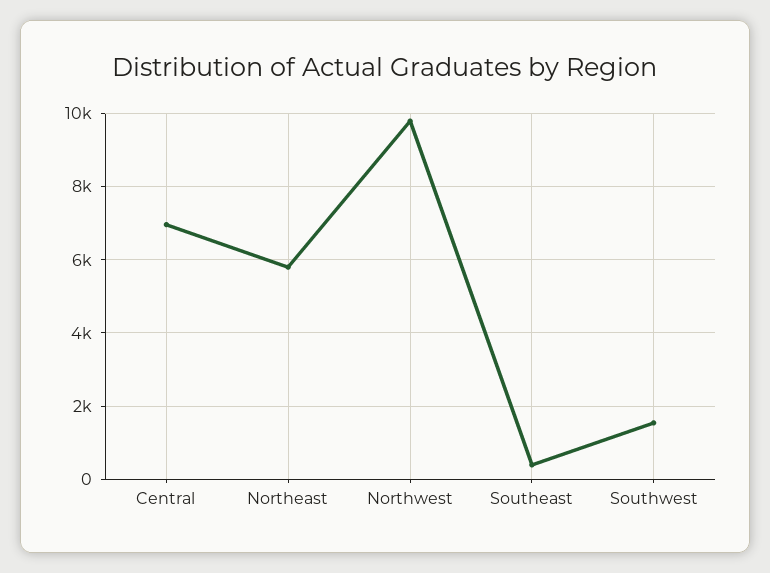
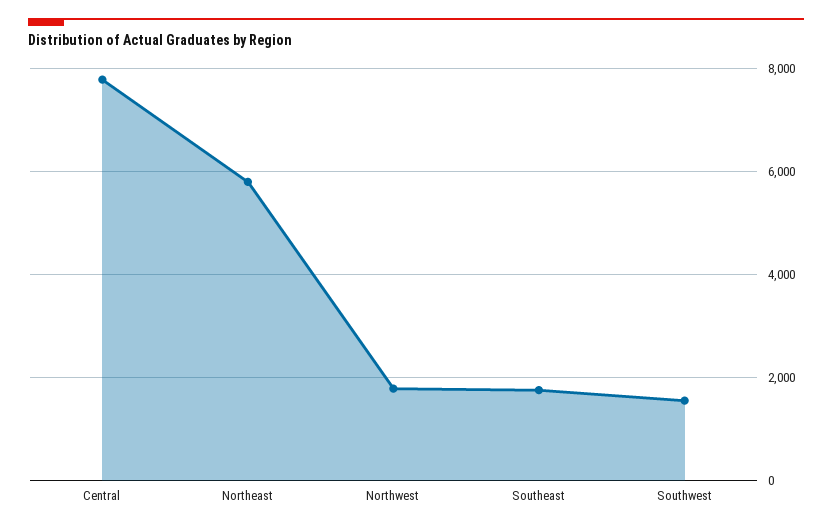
  {
-   "Central": 7000,
+   "Central": 7800,
    "Northeast": 5800,
-   "Northwest": 9800,
+   "Northwest": 1800,
-   "Southeast": 400,
+   "Southeast": 1800,
    "Southwest": 1600
  }

